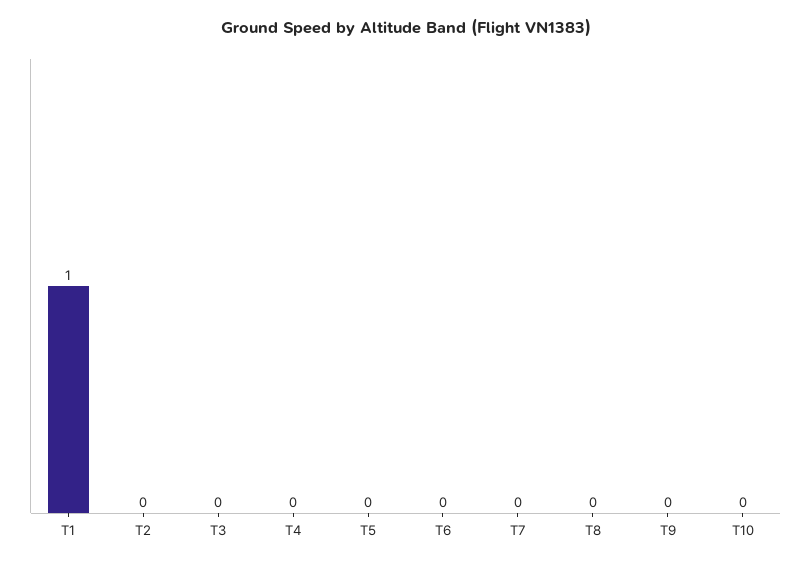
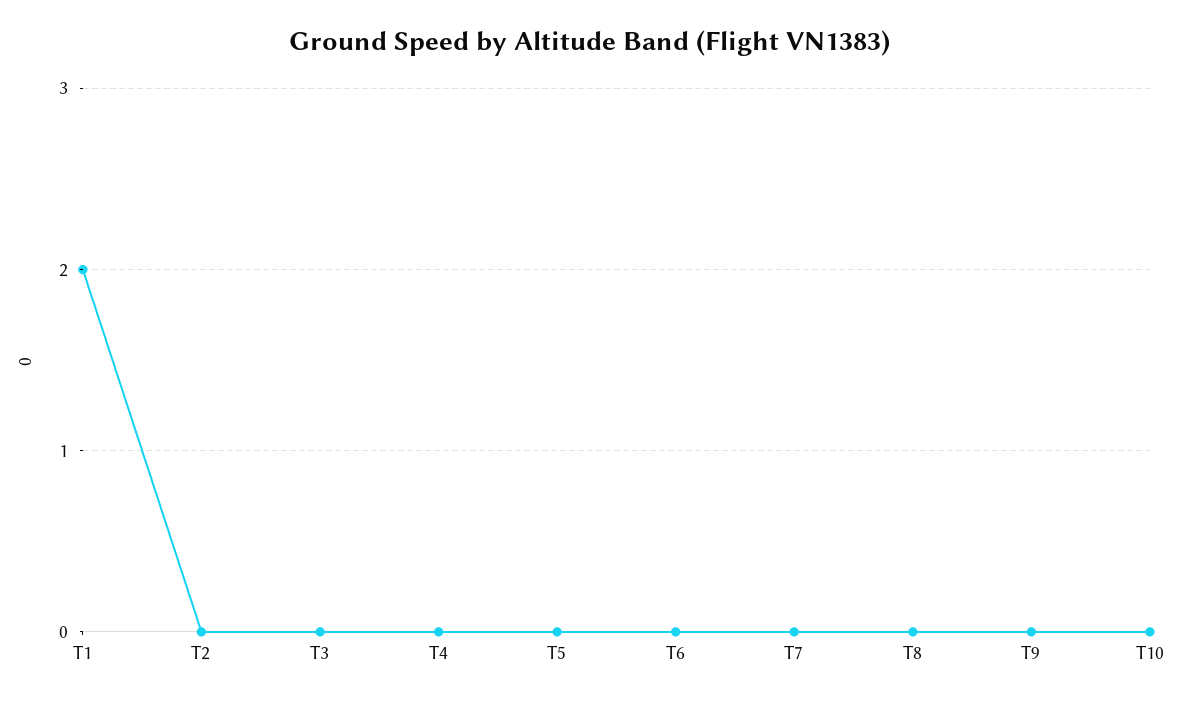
  {
-   "T1": 1,
+   "T1": 2,
    "T2": 0,
    "T3": 0,
    "T4": 0,
    "T5": 0,
    "T6": 0,
    "T7": 0,
    "T8": 0,
    "T9": 0,
    "T10": 0
  }

